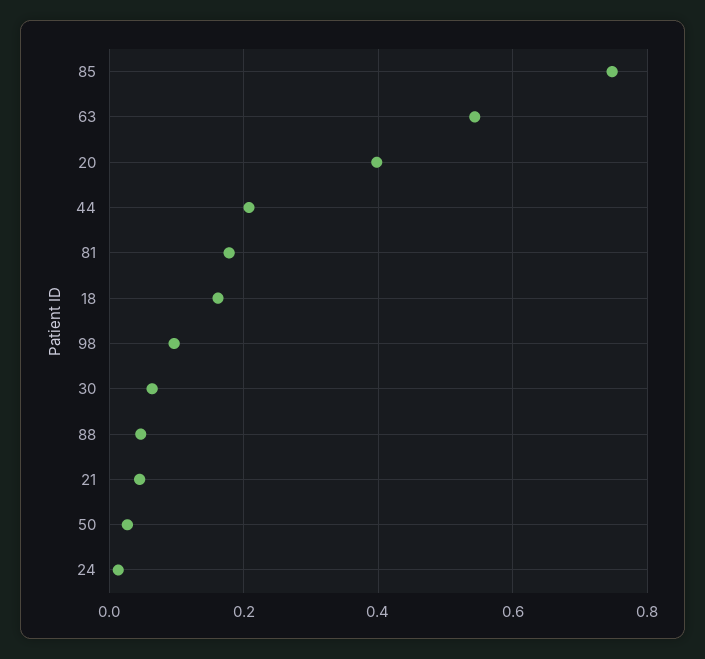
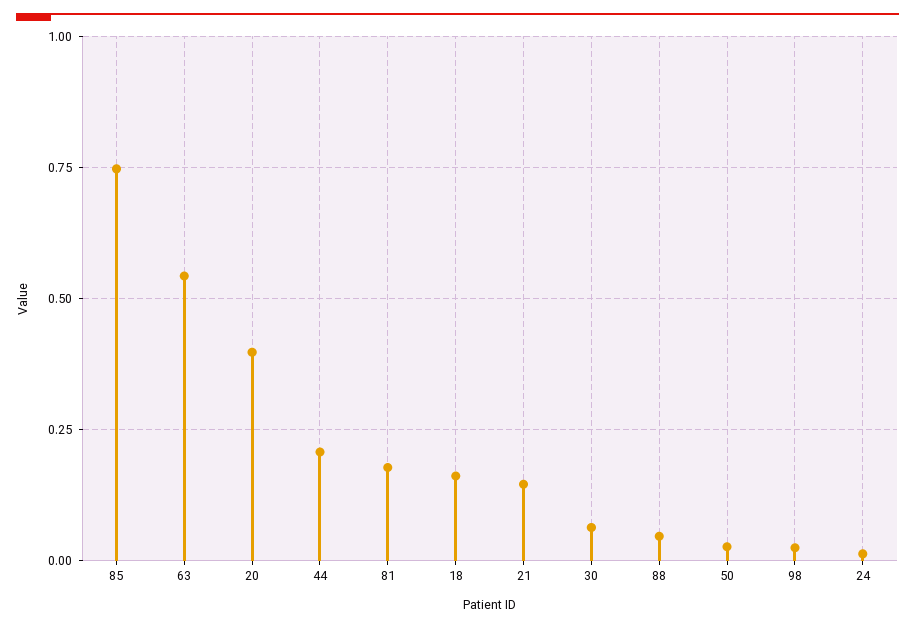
  {
    "85": 0.74,
    "63": 0.54,
    "20": 0.4,
    "44": 0.2,
    "81": 0.18,
    "18": 0.16,
-   "98": 0.1,
+   "98": 0.025,
    "30": 0.06,
    "88": 0.04,
-   "21": 0.04,
+   "21": 0.15,
    "50": 0.02,
    "24": 0.02
  }

